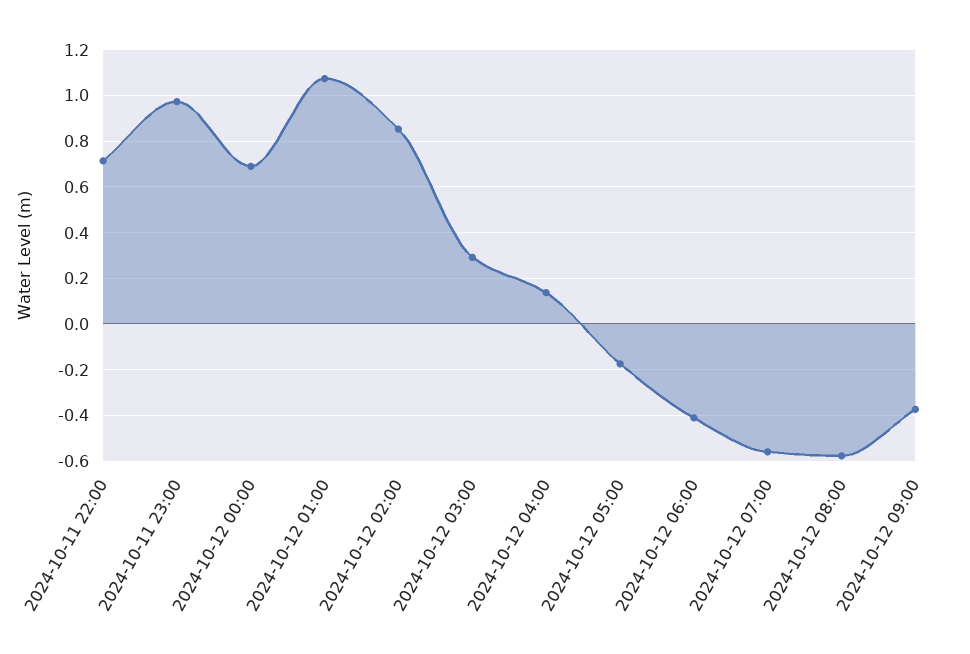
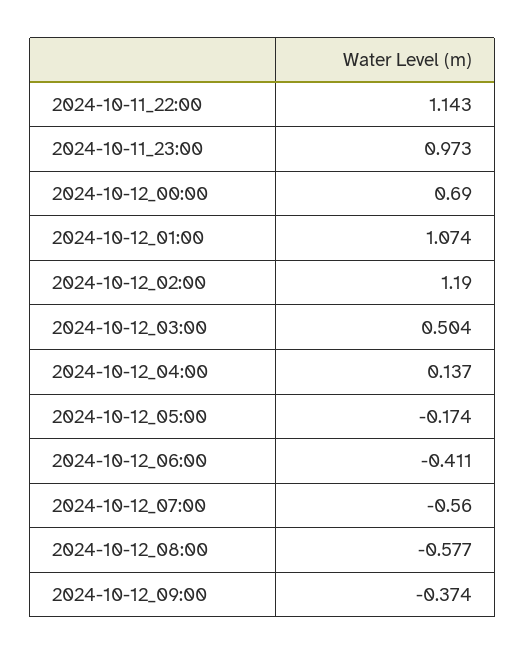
  {
-   "2024-10-11 22:00": 0.7,
+   "2024-10-11 22:00": 1.143,
    "2024-10-11 23:00": 0.973,
    "2024-10-12 00:00": 0.69,
    "2024-10-12 01:00": 1.074,
-   "2024-10-12 02:00": 0.85,
+   "2024-10-12 02:00": 1.19,
-   "2024-10-12 03:00": 0.3,
+   "2024-10-12 03:00": 0.504,
    "2024-10-12 04:00": 0.137,
    "2024-10-12 05:00": -0.174,
    "2024-10-12 06:00": -0.411,
    "2024-10-12 07:00": -0.56,
    "2024-10-12 08:00": -0.577,
    "2024-10-12 09:00": -0.374
  }

